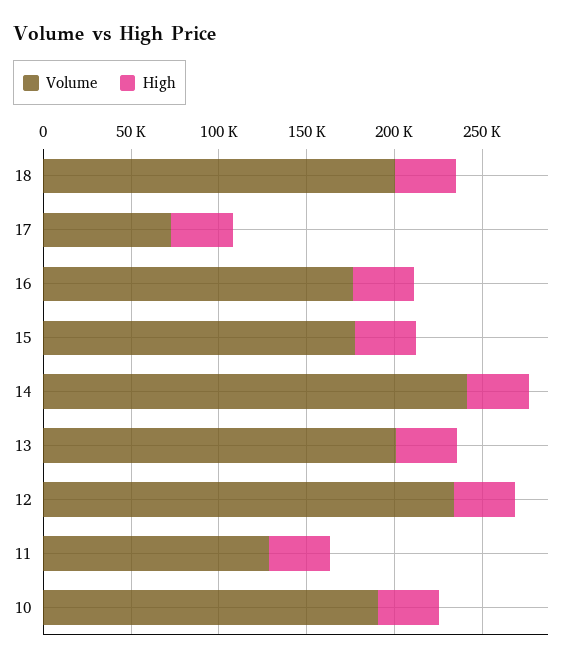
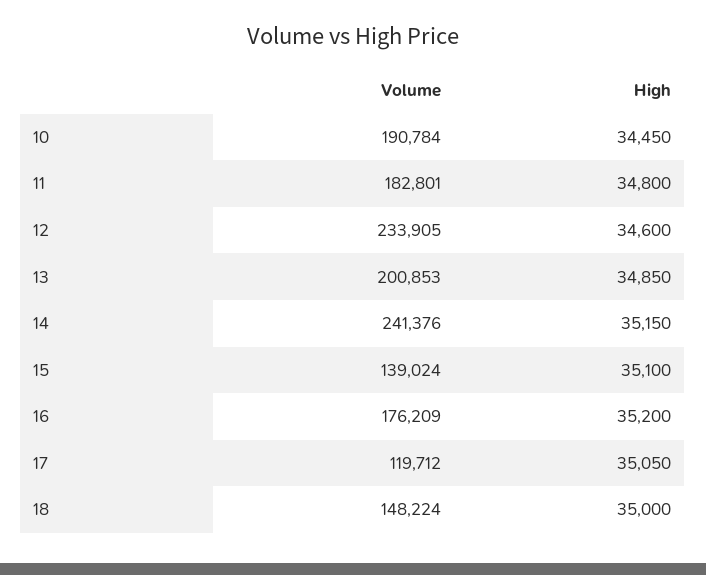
  {
    "Volume": {
-     "18": 200000,
+     "18": 148224,
-     "17": 70000,
+     "17": 119712,
      "16": 176209,
-     "15": 180000,
+     "15": 139024,
      "14": 241376,
      "13": 200853,
      "12": 233905,
-     "11": 130000,
+     "11": 182801,
      "10": 190784
    },
    "High": {
      "18": 35000,
      "17": 35050,
      "16": 35200,
      "15": 35100,
      "14": 35150,
      "13": 34850,
      "12": 34600,
      "11": 34800,
      "10": 34450
    }
  }

